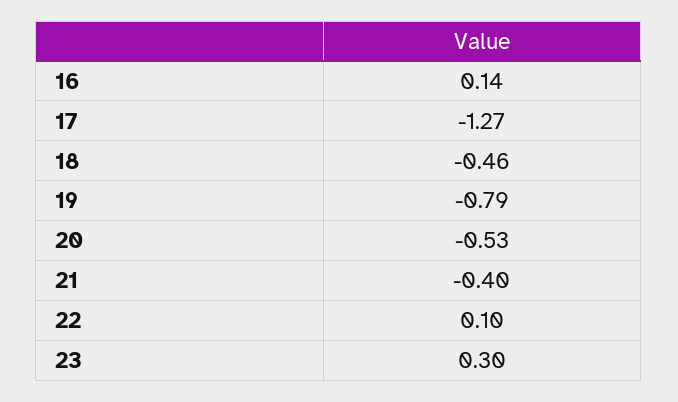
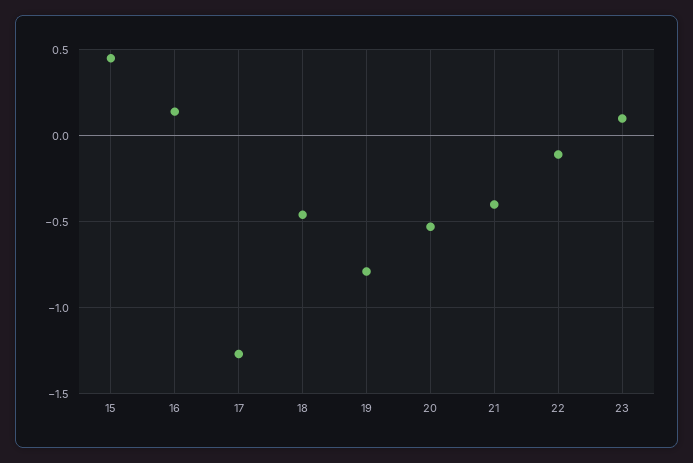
  {
    "16": 0.14,
    "17": -1.27,
    "18": -0.46,
    "19": -0.79,
    "20": -0.53,
    "21": -0.4,
-   "22": 0.1,
+   "22": -0.1,
-   "23": 0.3
+   "23": 0.1,
+   "15": 0.45
  }

